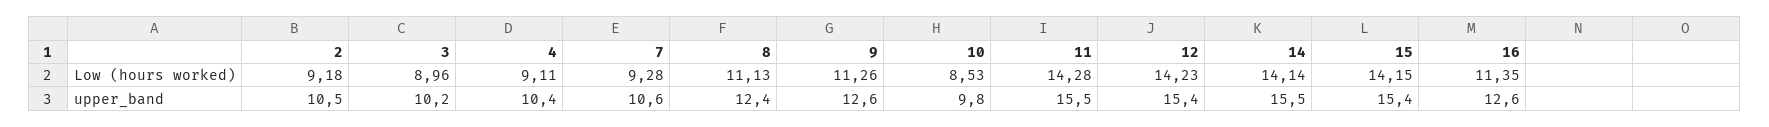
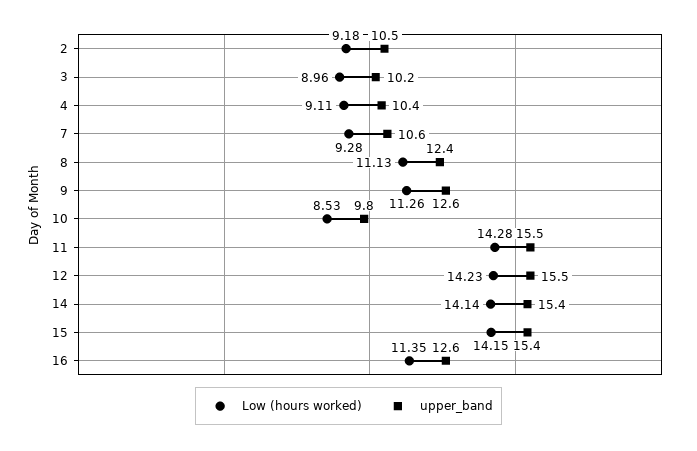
  {
    "Low (hours worked)": {
      "2": 9.18,
      "3": 8.96,
      "4": 9.11,
      "7": 9.28,
      "8": 11.13,
      "9": 11.26,
      "10": 8.53,
      "11": 14.28,
      "12": 14.23,
      "14": 14.14,
      "15": 14.15,
      "16": 11.35
    },
    "upper_band": {
      "2": 10.5,
      "3": 10.2,
      "4": 10.4,
      "7": 10.6,
      "8": 12.4,
      "9": 12.6,
      "10": 9.8,
      "11": 15.5,
-     "12": 15.4,
+     "12": 15.5,
-     "14": 15.5,
+     "14": 15.4,
      "15": 15.4,
      "16": 12.6
    }
  }

